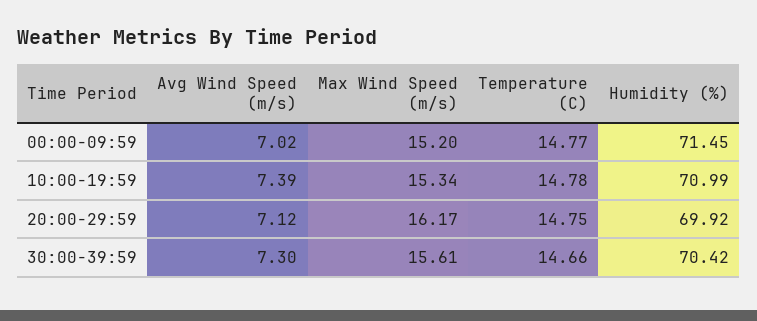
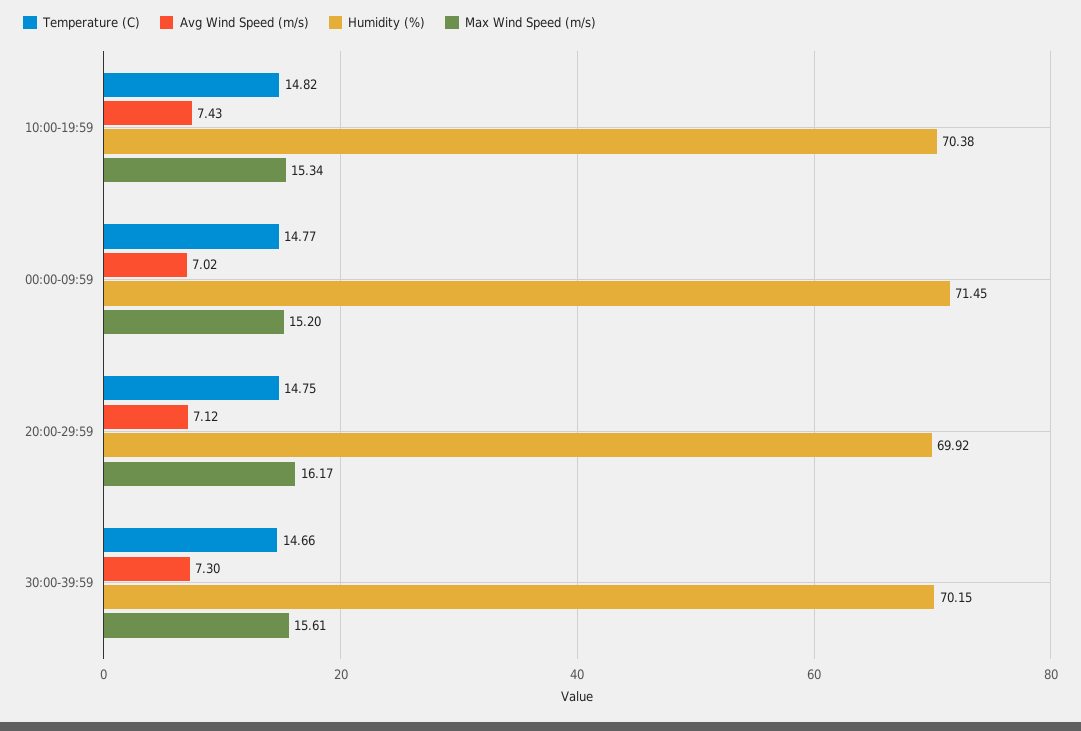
  {
    "Avg Wind Speed (m/s)": {
      "00:00-09:59": 7.02,
-     "10:00-19:59": 7.39,
+     "10:00-19:59": 7.43,
      "20:00-29:59": 7.12,
      "30:00-39:59": 7.3
    },
    "Max Wind Speed (m/s)": {
      "00:00-09:59": 15.2,
      "10:00-19:59": 15.34,
      "20:00-29:59": 16.17,
      "30:00-39:59": 15.61
    },
    "Temperature (C)": {
      "00:00-09:59": 14.77,
-     "10:00-19:59": 14.78,
+     "10:00-19:59": 14.82,
      "20:00-29:59": 14.75,
      "30:00-39:59": 14.66
    },
    "Humidity (%)": {
      "00:00-09:59": 71.45,
-     "10:00-19:59": 70.99,
+     "10:00-19:59": 70.38,
      "20:00-29:59": 69.92,
-     "30:00-39:59": 70.42
+     "30:00-39:59": 70.15
    }
  }

